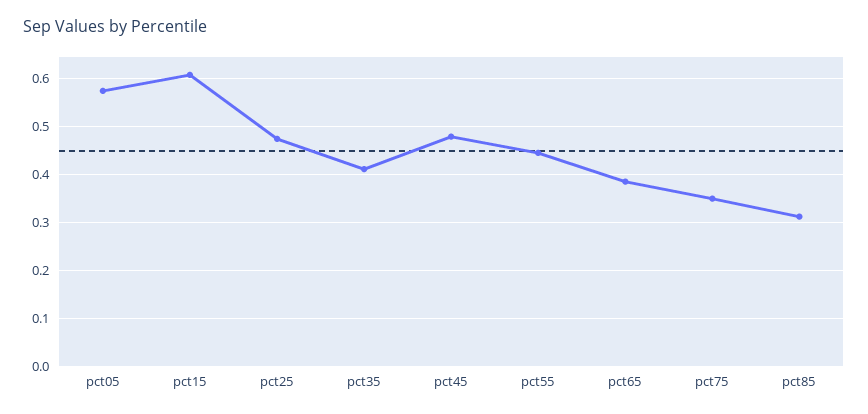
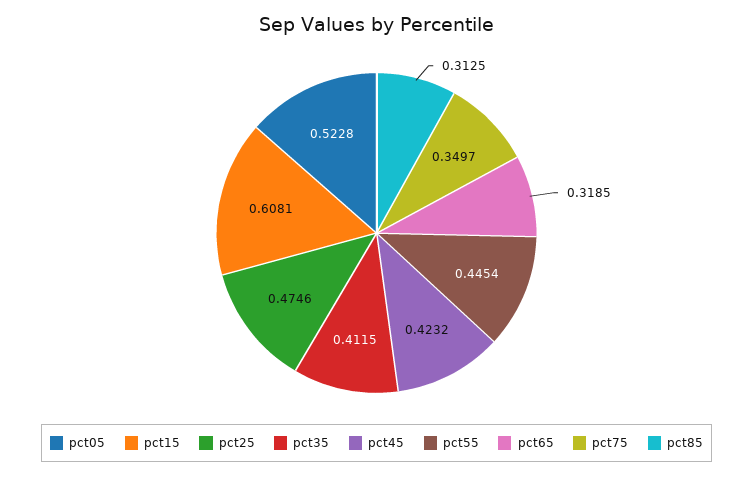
  {
-   "pct05": 0.58,
+   "pct05": 0.5228,
    "pct15": 0.6081,
    "pct25": 0.4746,
    "pct35": 0.4115,
-   "pct45": 0.48,
+   "pct45": 0.4232,
    "pct55": 0.4454,
-   "pct65": 0.38,
+   "pct65": 0.3185,
    "pct75": 0.3497,
    "pct85": 0.3125
  }

